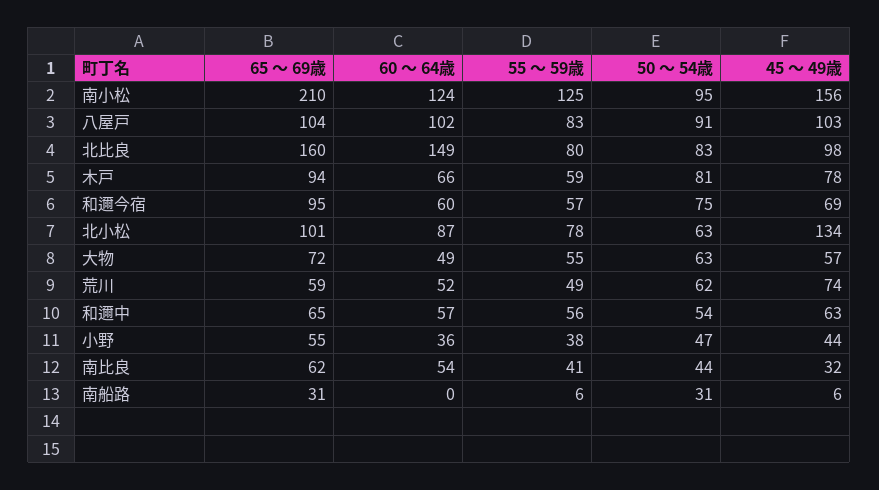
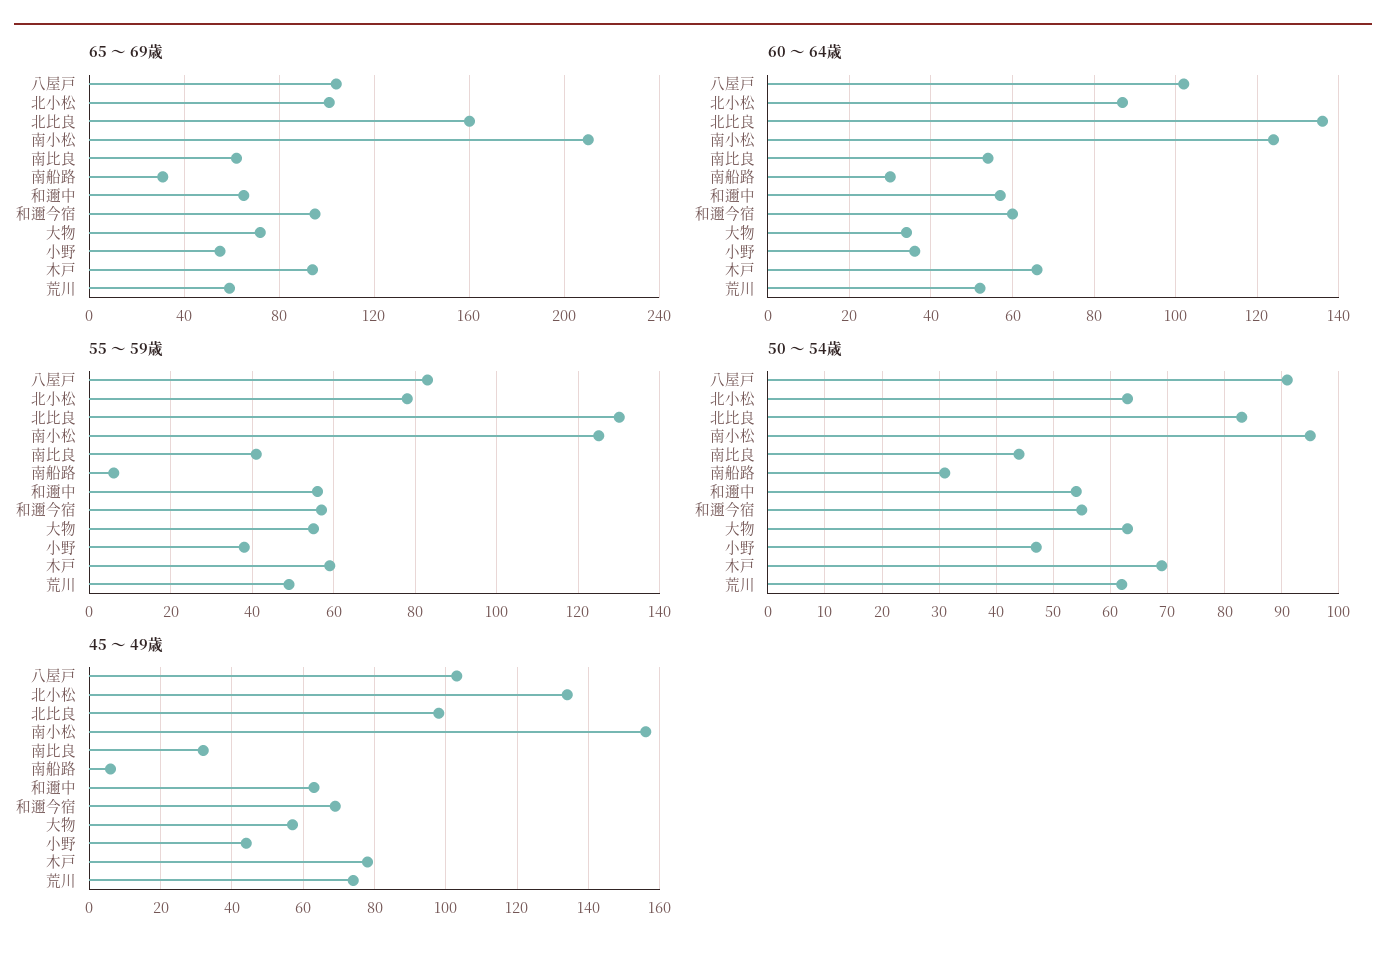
  {
    "65 ～ 69歳": {
      "南小松": 210,
      "八屋戸": 104,
      "北比良": 160,
      "木戸": 94,
      "和邇今宿": 95,
      "北小松": 101,
      "大物": 72,
      "荒川": 59,
      "和邇中": 65,
      "小野": 55,
      "南比良": 62,
      "南船路": 31
    },
    "60 ～ 64歳": {
      "南小松": 124,
      "八屋戸": 102,
-     "北比良": 149,
+     "北比良": 135,
      "木戸": 66,
      "和邇今宿": 60,
      "北小松": 87,
-     "大物": 49,
+     "大物": 35,
      "荒川": 52,
      "和邇中": 57,
      "小野": 36,
      "南比良": 54,
-     "南船路": 0
+     "南船路": 30
    },
    "55 ～ 59歳": {
      "南小松": 125,
      "八屋戸": 83,
-     "北比良": 80,
+     "北比良": 130,
      "木戸": 59,
      "和邇今宿": 57,
      "北小松": 78,
      "大物": 55,
      "荒川": 49,
      "和邇中": 56,
      "小野": 38,
      "南比良": 41,
      "南船路": 6
    },
    "50 ～ 54歳": {
      "南小松": 95,
      "八屋戸": 91,
      "北比良": 83,
-     "木戸": 81,
+     "木戸": 70,
-     "和邇今宿": 75,
+     "和邇今宿": 55,
      "北小松": 63,
      "大物": 63,
      "荒川": 62,
      "和邇中": 54,
      "小野": 47,
      "南比良": 44,
      "南船路": 31
    },
    "45 ～ 49歳": {
      "南小松": 156,
      "八屋戸": 103,
      "北比良": 98,
      "木戸": 78,
      "和邇今宿": 69,
      "北小松": 134,
      "大物": 57,
      "荒川": 74,
      "和邇中": 63,
      "小野": 44,
      "南比良": 32,
      "南船路": 6
    }
  }

